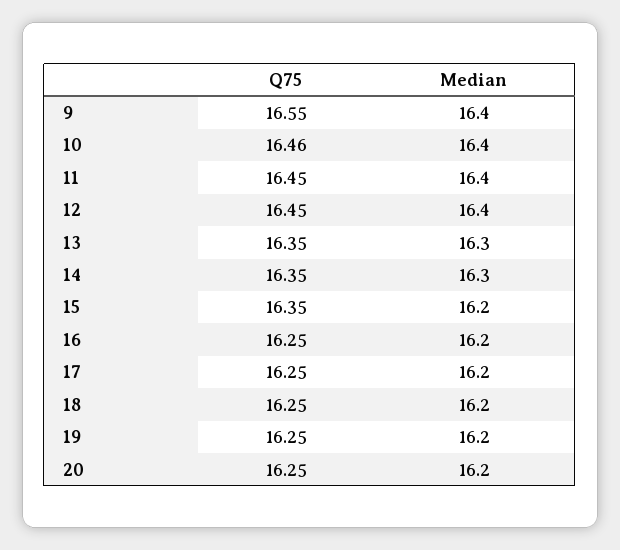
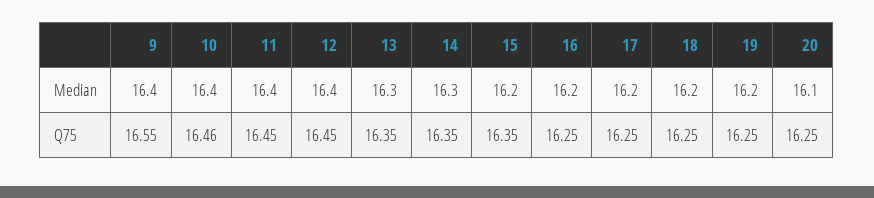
  {
    "Q75": {
      "9": 16.55,
      "10": 16.46,
      "11": 16.45,
      "12": 16.45,
      "13": 16.35,
      "14": 16.35,
      "15": 16.35,
      "16": 16.25,
      "17": 16.25,
      "18": 16.25,
      "19": 16.25,
      "20": 16.25
    },
    "Median": {
      "9": 16.4,
      "10": 16.4,
      "11": 16.4,
      "12": 16.4,
      "13": 16.3,
      "14": 16.3,
      "15": 16.2,
      "16": 16.2,
      "17": 16.2,
      "18": 16.2,
      "19": 16.2,
-     "20": 16.2
+     "20": 16.1
    }
  }

